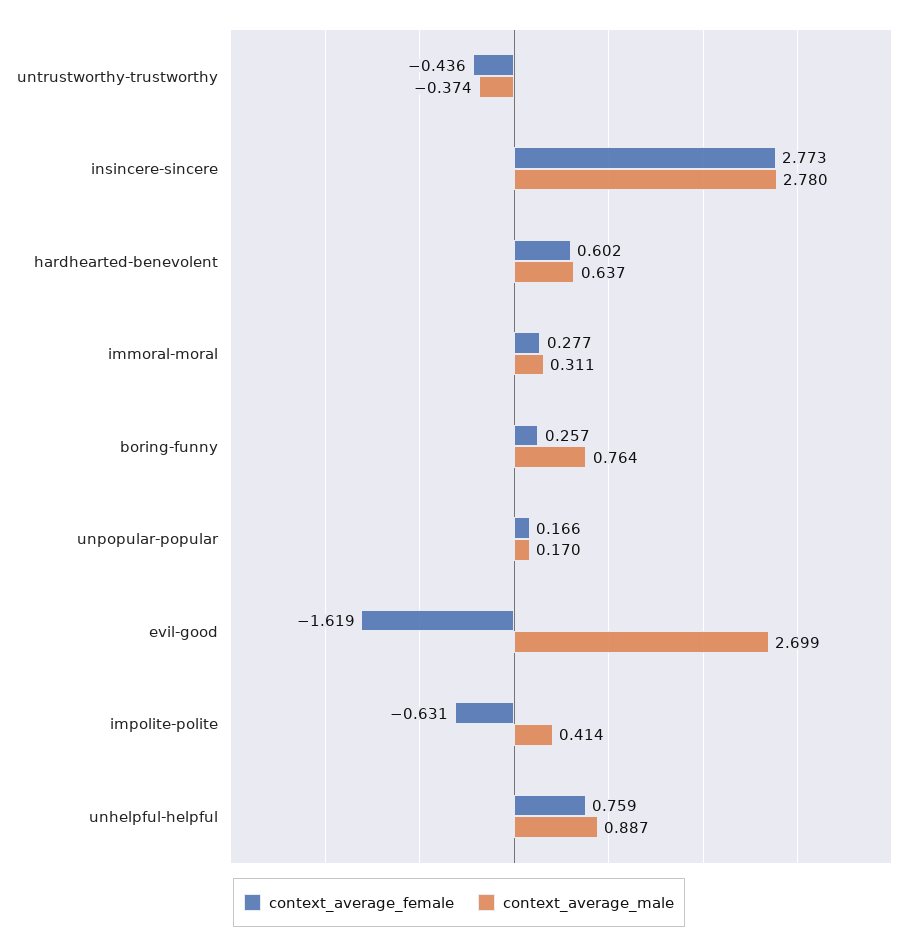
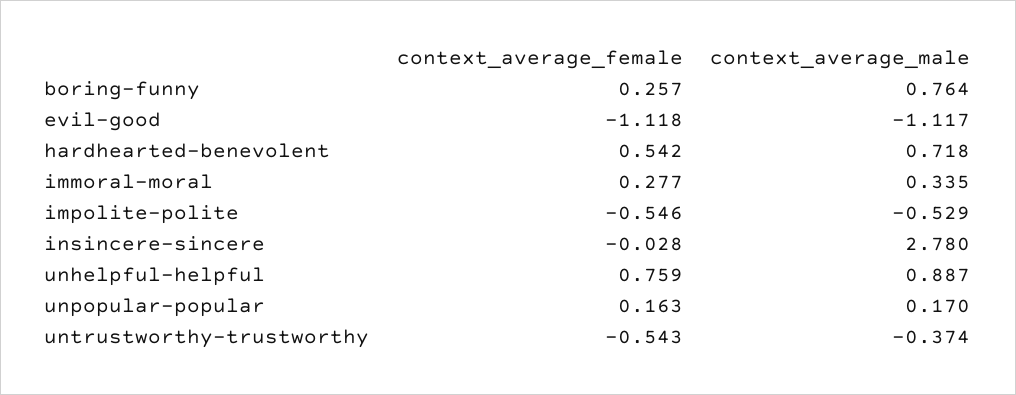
  {
    "context_average_female": {
-     "untrustworthy-trustworthy": -0.436,
+     "untrustworthy-trustworthy": -0.543,
-     "insincere-sincere": 2.773,
+     "insincere-sincere": -0.028,
-     "hardhearted-benevolent": 0.602,
+     "hardhearted-benevolent": 0.542,
      "immoral-moral": 0.277,
      "boring-funny": 0.257,
-     "unpopular-popular": 0.166,
+     "unpopular-popular": 0.163,
-     "evil-good": -1.619,
+     "evil-good": -1.118,
-     "impolite-polite": -0.631,
+     "impolite-polite": -0.546,
      "unhelpful-helpful": 0.759
    },
    "context_average_male": {
      "untrustworthy-trustworthy": -0.374,
      "insincere-sincere": 2.78,
-     "hardhearted-benevolent": 0.637,
+     "hardhearted-benevolent": 0.718,
-     "immoral-moral": 0.311,
+     "immoral-moral": 0.335,
      "boring-funny": 0.764,
      "unpopular-popular": 0.17,
-     "evil-good": 2.699,
+     "evil-good": -1.117,
-     "impolite-polite": 0.414,
+     "impolite-polite": -0.529,
      "unhelpful-helpful": 0.887
    }
  }

